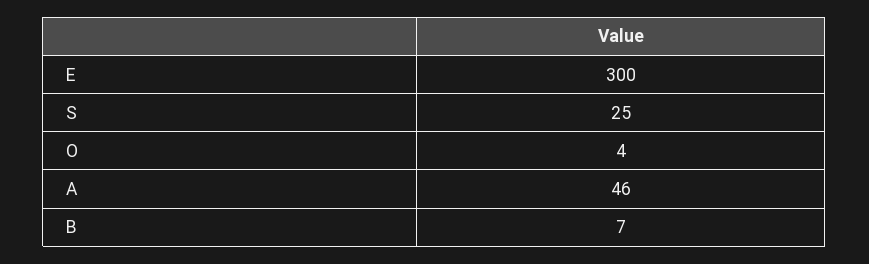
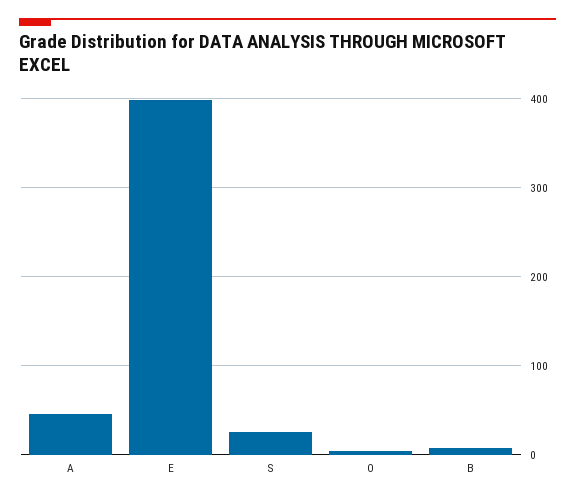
  {
-   "E": 300,
+   "E": 400,
    "S": 25,
    "O": 4,
    "A": 46,
    "B": 7
  }

